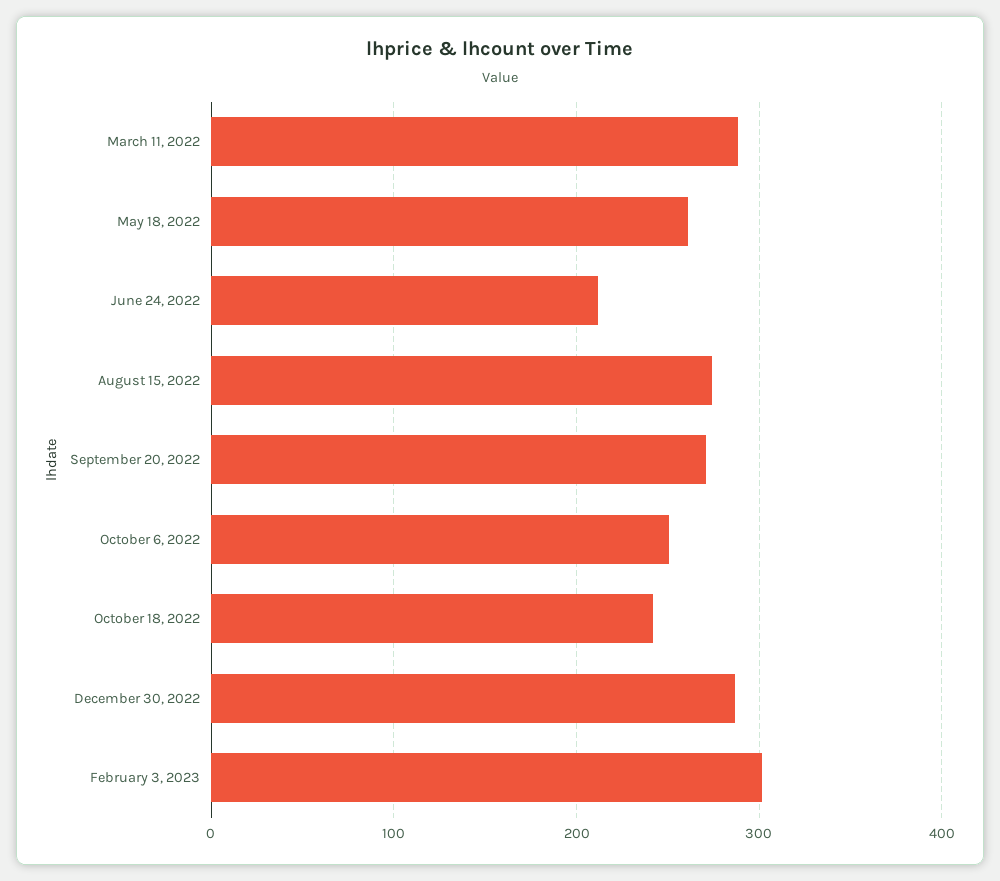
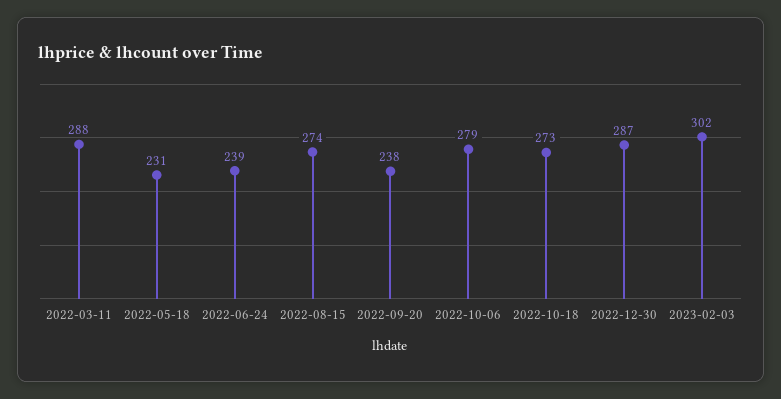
  {
    "March 11, 2022": 288,
-   "May 18, 2022": 260,
+   "May 18, 2022": 231,
-   "June 24, 2022": 210,
+   "June 24, 2022": 239,
    "August 15, 2022": 274,
-   "September 20, 2022": 270,
+   "September 20, 2022": 238,
-   "October 6, 2022": 250,
+   "October 6, 2022": 279,
-   "October 18, 2022": 240,
+   "October 18, 2022": 273,
    "December 30, 2022": 287,
    "February 3, 2023": 302
  }

